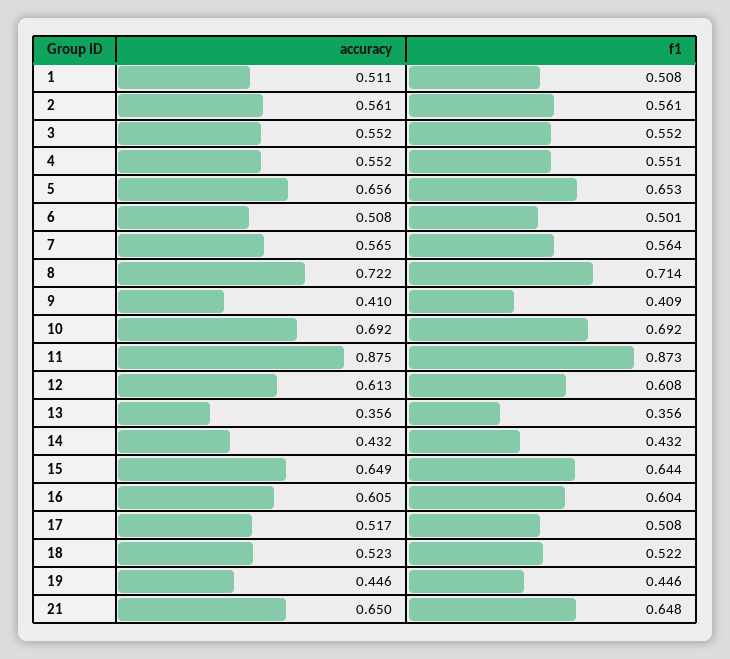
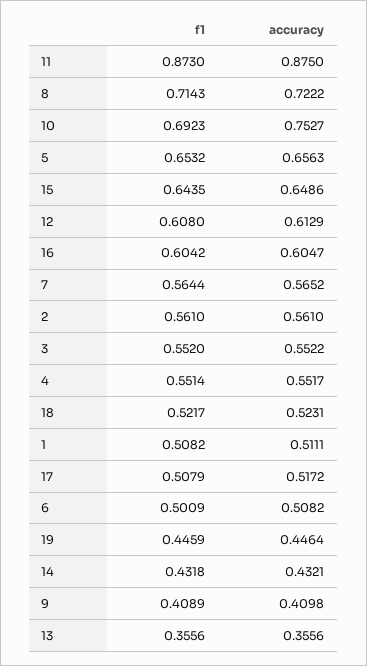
  {
    "accuracy": {
      "1": 0.5111,
      "2": 0.561,
      "3": 0.5522,
      "4": 0.5517,
      "5": 0.6563,
      "6": 0.5082,
      "7": 0.5652,
      "8": 0.7222,
      "9": 0.4098,
-     "10": 0.692,
+     "10": 0.7527,
      "11": 0.875,
      "12": 0.6129,
      "13": 0.3556,
      "14": 0.4321,
      "15": 0.6486,
      "16": 0.6047,
      "17": 0.5172,
      "18": 0.5231,
-     "19": 0.4464,
+     "19": 0.4464
-     "21": 0.65
    },
    "f1": {
      "1": 0.5082,
      "2": 0.561,
      "3": 0.552,
      "4": 0.5514,
      "5": 0.6532,
      "6": 0.5009,
      "7": 0.5644,
      "8": 0.7143,
      "9": 0.4089,
      "10": 0.6923,
      "11": 0.873,
      "12": 0.608,
      "13": 0.3556,
      "14": 0.4318,
      "15": 0.6435,
      "16": 0.6042,
      "17": 0.5079,
      "18": 0.5217,
-     "19": 0.4459,
+     "19": 0.4459
-     "21": 0.648
    }
  }

